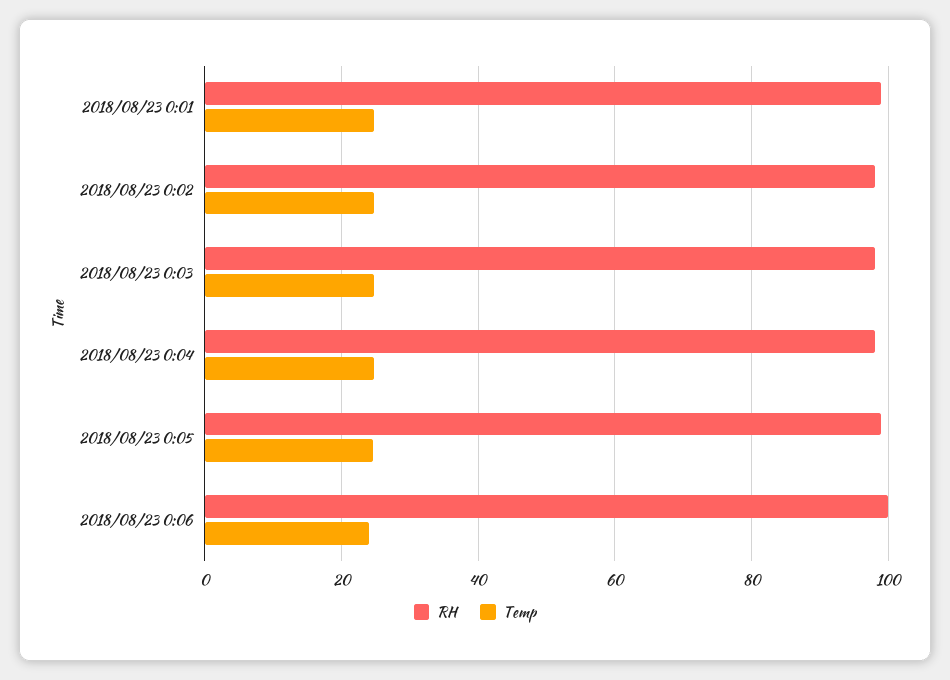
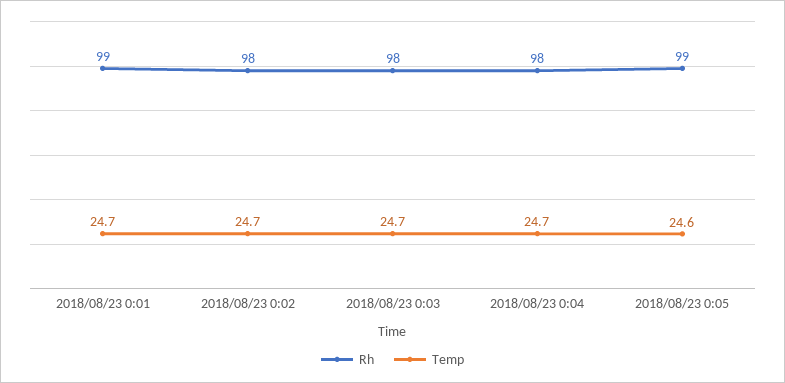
  {
    "RH": {
      "2018/08/23 0:01": 99,
      "2018/08/23 0:02": 98,
      "2018/08/23 0:03": 98,
      "2018/08/23 0:04": 98,
-     "2018/08/23 0:05": 99,
+     "2018/08/23 0:05": 99
-     "2018/08/23 0:06": 100
    },
    "Temp": {
      "2018/08/23 0:01": 24.7,
      "2018/08/23 0:02": 24.7,
      "2018/08/23 0:03": 24.7,
      "2018/08/23 0:04": 24.7,
-     "2018/08/23 0:05": 24.6,
+     "2018/08/23 0:05": 24.6
-     "2018/08/23 0:06": 24
    }
  }

